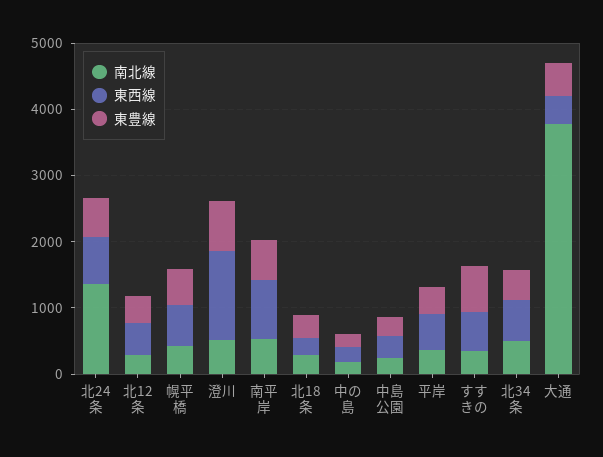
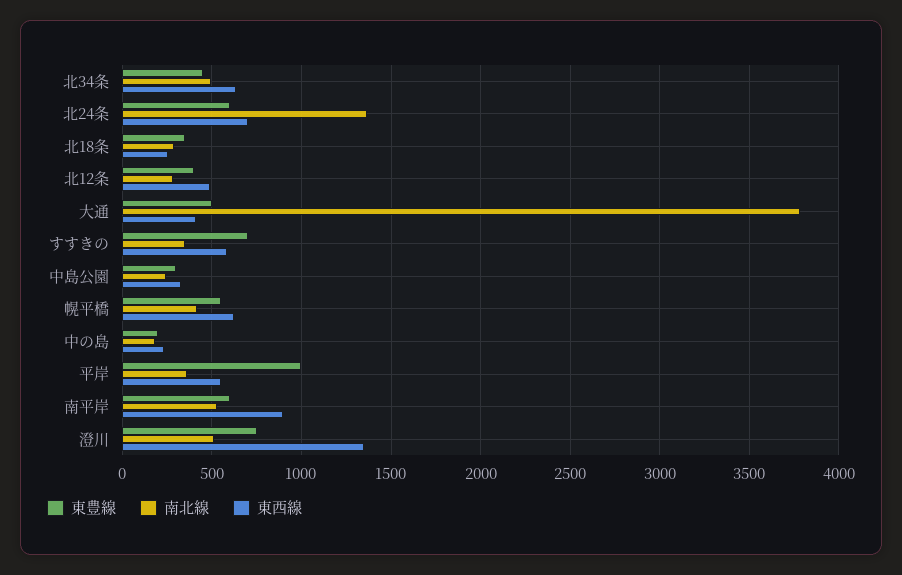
  {
    "南北線": {
      "北24条": 1350,
      "北12条": 300,
      "幌平橋": 400,
      "澄川": 500,
      "南平岸": 550,
      "北18条": 300,
      "中の島": 200,
      "中島公園": 250,
      "平岸": 350,
      "すすきの": 350,
      "北34条": 500,
      "大通": 3800
    },
    "東西線": {
      "北24条": 700,
      "北12条": 500,
      "幌平橋": 650,
      "澄川": 1350,
      "南平岸": 900,
      "北18条": 250,
      "中の島": 250,
      "中島公園": 350,
      "平岸": 550,
      "すすきの": 600,
      "北34条": 650,
      "大通": 400
    },
    "東豊線": {
      "北24条": 600,
      "北12条": 400,
      "幌平橋": 550,
      "澄川": 750,
      "南平岸": 600,
      "北18条": 350,
      "中の島": 200,
      "中島公園": 300,
-     "平岸": 400,
+     "平岸": 1000,
      "すすきの": 700,
      "北34条": 450,
      "大通": 500
    }
  }

